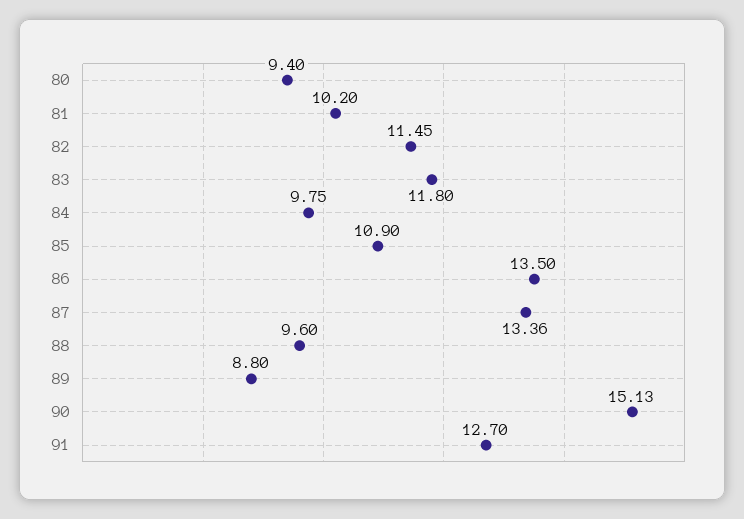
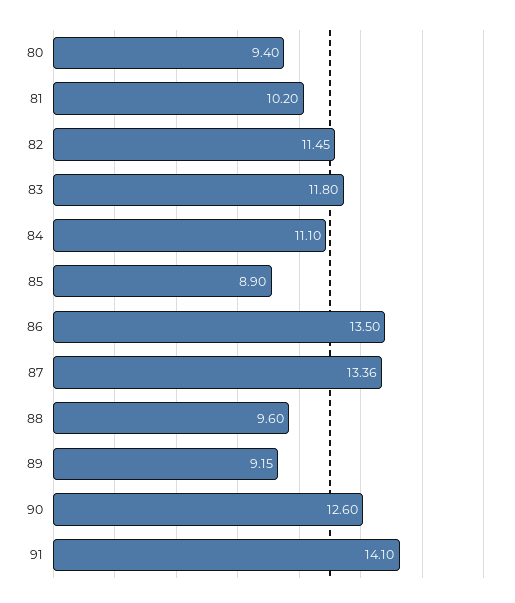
  {
    "80": 9.4,
    "81": 10.2,
    "82": 11.45,
    "83": 11.8,
-   "84": 9.75,
+   "84": 11.1,
-   "85": 10.9,
+   "85": 8.9,
    "86": 13.5,
    "87": 13.36,
    "88": 9.6,
-   "89": 8.8,
+   "89": 9.15,
-   "90": 15.13,
+   "90": 12.6,
-   "91": 12.7
+   "91": 14.1
  }

